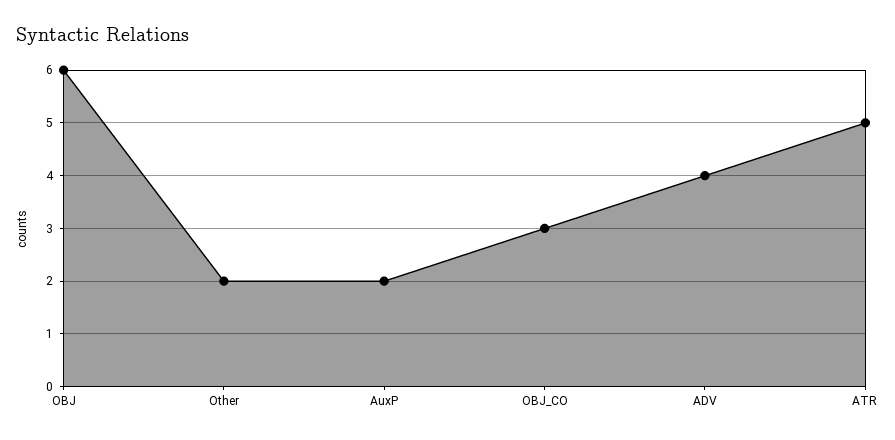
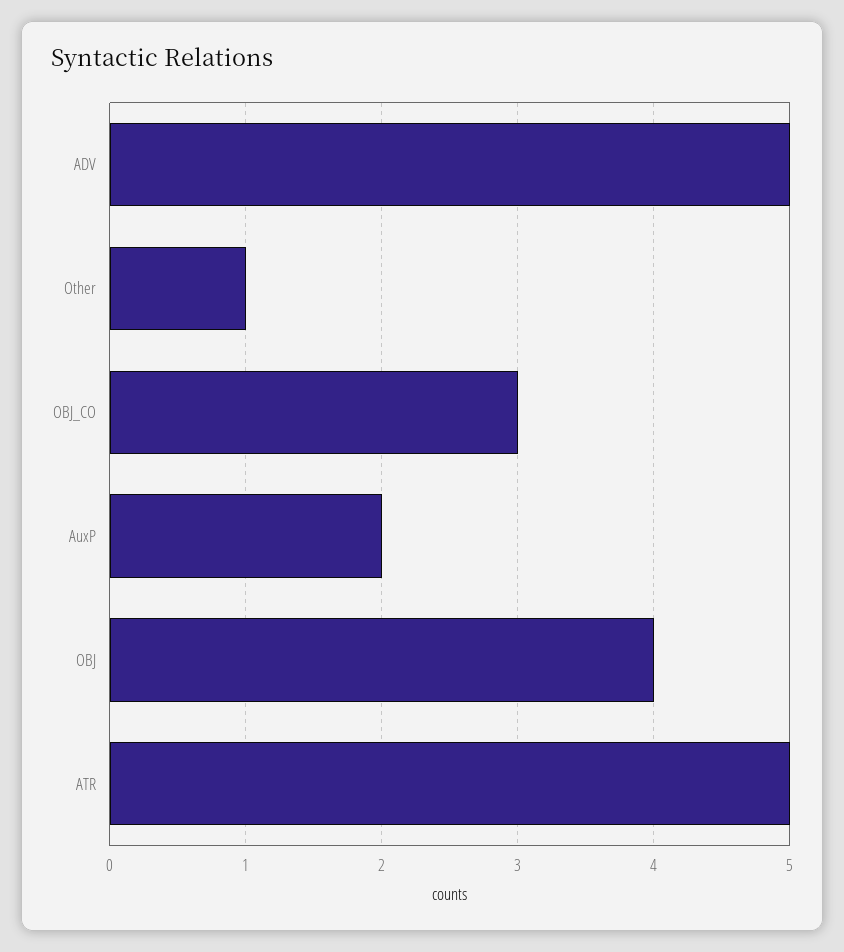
  {
-   "OBJ": 6,
+   "OBJ": 4,
-   "Other": 2,
+   "Other": 1,
    "AuxP": 2,
    "OBJ_CO": 3,
-   "ADV": 4,
+   "ADV": 5,
    "ATR": 5
  }

